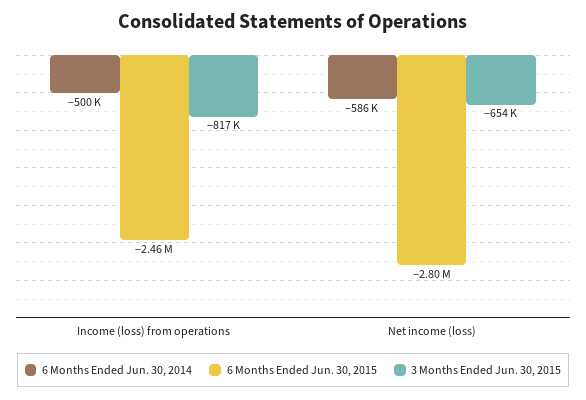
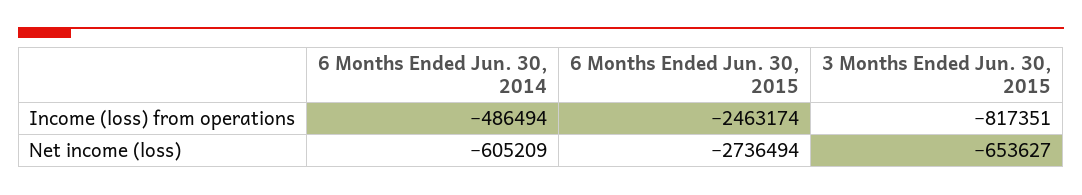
  {
    "6 Months Ended Jun. 30, 2014": {
-     "Income (loss) from operations": -500000,
+     "Income (loss) from operations": -486494,
-     "Net income (loss)": -586000
+     "Net income (loss)": -605209
    },
    "6 Months Ended Jun. 30, 2015": {
      "Income (loss) from operations": -2463174,
-     "Net income (loss)": -2800000
+     "Net income (loss)": -2736494
    },
    "3 Months Ended Jun. 30, 2015": {
      "Income (loss) from operations": -817351,
      "Net income (loss)": -653627
    }
  }

